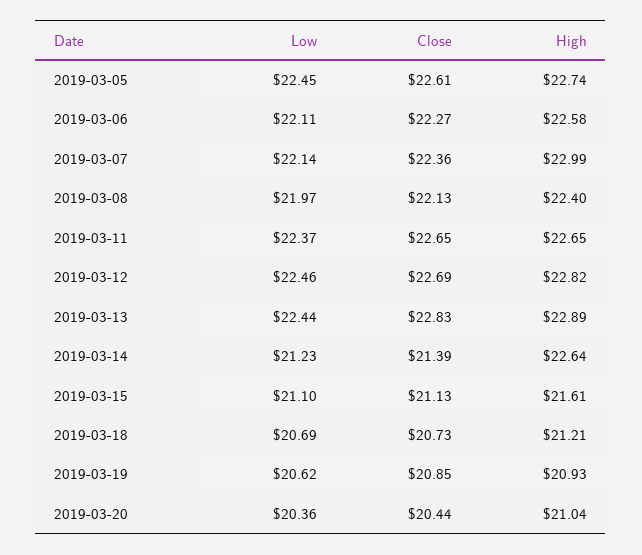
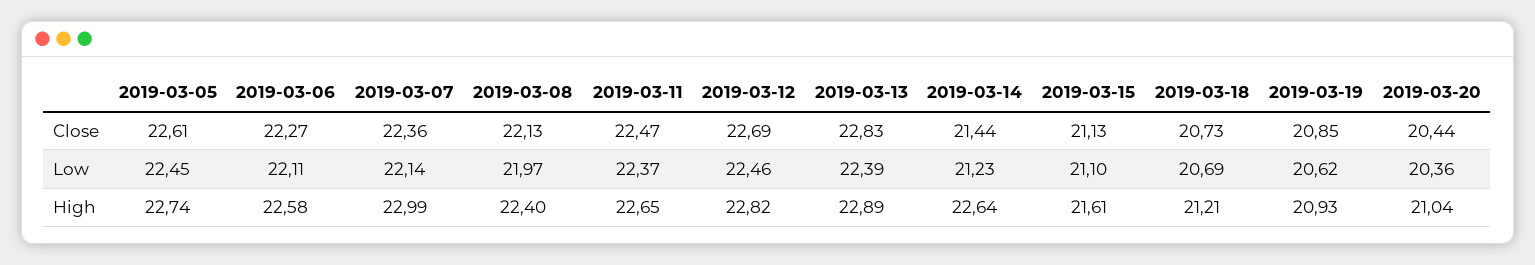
  {
    "Low": {
      "2019-03-05": 22.45,
      "2019-03-06": 22.11,
      "2019-03-07": 22.14,
      "2019-03-08": 21.97,
      "2019-03-11": 22.37,
      "2019-03-12": 22.46,
-     "2019-03-13": 22.44,
+     "2019-03-13": 22.39,
      "2019-03-14": 21.23,
      "2019-03-15": 21.1,
      "2019-03-18": 20.69,
      "2019-03-19": 20.62,
      "2019-03-20": 20.36
    },
    "Close": {
      "2019-03-05": 22.61,
      "2019-03-06": 22.27,
      "2019-03-07": 22.36,
      "2019-03-08": 22.13,
-     "2019-03-11": 22.65,
+     "2019-03-11": 22.47,
      "2019-03-12": 22.69,
      "2019-03-13": 22.83,
-     "2019-03-14": 21.39,
+     "2019-03-14": 21.44,
      "2019-03-15": 21.13,
      "2019-03-18": 20.73,
      "2019-03-19": 20.85,
      "2019-03-20": 20.44
    },
    "High": {
      "2019-03-05": 22.74,
      "2019-03-06": 22.58,
      "2019-03-07": 22.99,
      "2019-03-08": 22.4,
      "2019-03-11": 22.65,
      "2019-03-12": 22.82,
      "2019-03-13": 22.89,
      "2019-03-14": 22.64,
      "2019-03-15": 21.61,
      "2019-03-18": 21.21,
      "2019-03-19": 20.93,
      "2019-03-20": 21.04
    }
  }

